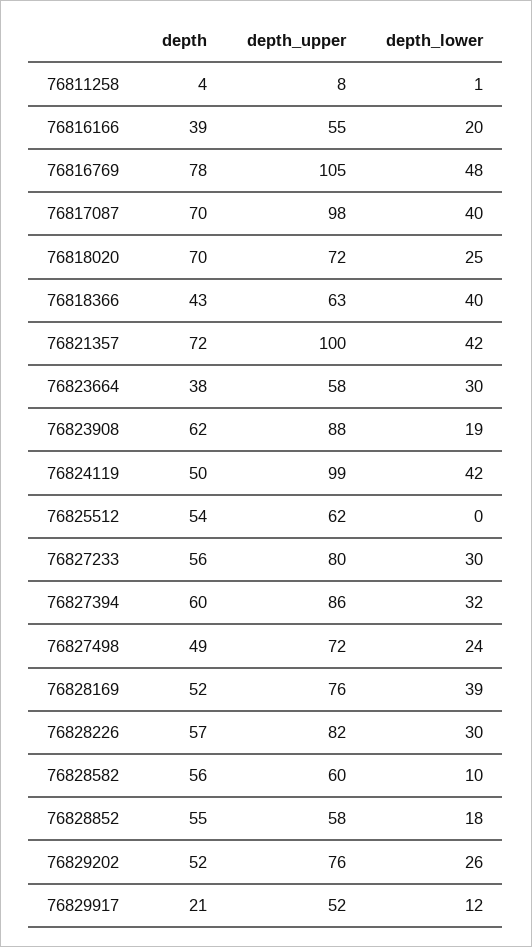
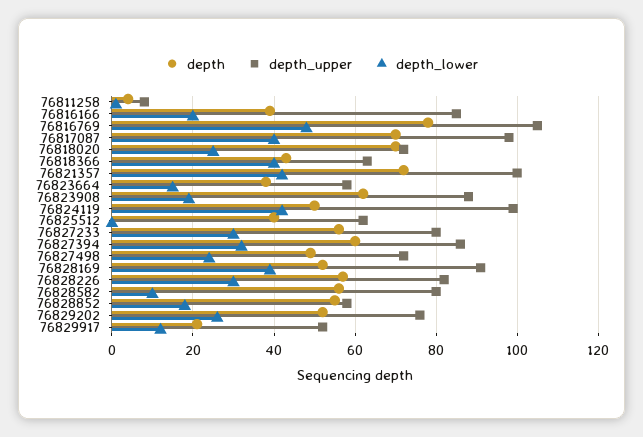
  {
    "depth": {
      "76811258": 4,
      "76816166": 39,
      "76816769": 78,
      "76817087": 70,
      "76818020": 70,
      "76818366": 43,
      "76821357": 72,
      "76823664": 38,
      "76823908": 62,
      "76824119": 50,
-     "76825512": 54,
+     "76825512": 40,
      "76827233": 56,
      "76827394": 60,
      "76827498": 49,
      "76828169": 52,
      "76828226": 57,
      "76828582": 56,
      "76828852": 55,
      "76829202": 52,
      "76829917": 21
    },
    "depth_upper": {
      "76811258": 8,
-     "76816166": 55,
+     "76816166": 85,
      "76816769": 105,
      "76817087": 98,
      "76818020": 72,
      "76818366": 63,
      "76821357": 100,
      "76823664": 58,
      "76823908": 88,
      "76824119": 99,
      "76825512": 62,
      "76827233": 80,
      "76827394": 86,
      "76827498": 72,
-     "76828169": 76,
+     "76828169": 90,
      "76828226": 82,
-     "76828582": 60,
+     "76828582": 80,
      "76828852": 58,
      "76829202": 76,
      "76829917": 52
    },
    "depth_lower": {
      "76811258": 1,
      "76816166": 20,
      "76816769": 48,
      "76817087": 40,
      "76818020": 25,
      "76818366": 40,
      "76821357": 42,
-     "76823664": 30,
+     "76823664": 15,
      "76823908": 19,
      "76824119": 42,
      "76825512": 0,
      "76827233": 30,
      "76827394": 32,
      "76827498": 24,
      "76828169": 39,
      "76828226": 30,
      "76828582": 10,
      "76828852": 18,
      "76829202": 26,
      "76829917": 12
    }
  }

